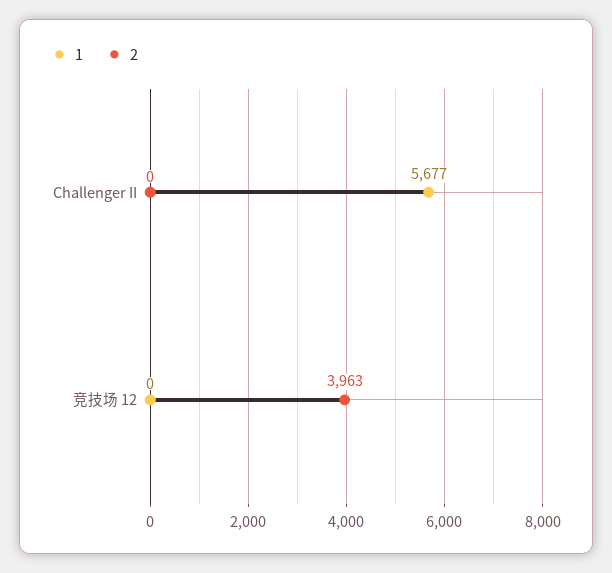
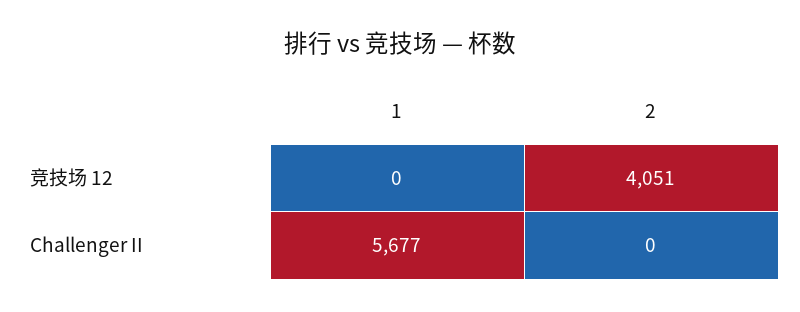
  {
    "1": {
      "Challenger II": 5677,
      "竞技场 12": 0
    },
    "2": {
      "Challenger II": 0,
-     "竞技场 12": 3963
+     "竞技场 12": 4051
    }
  }

